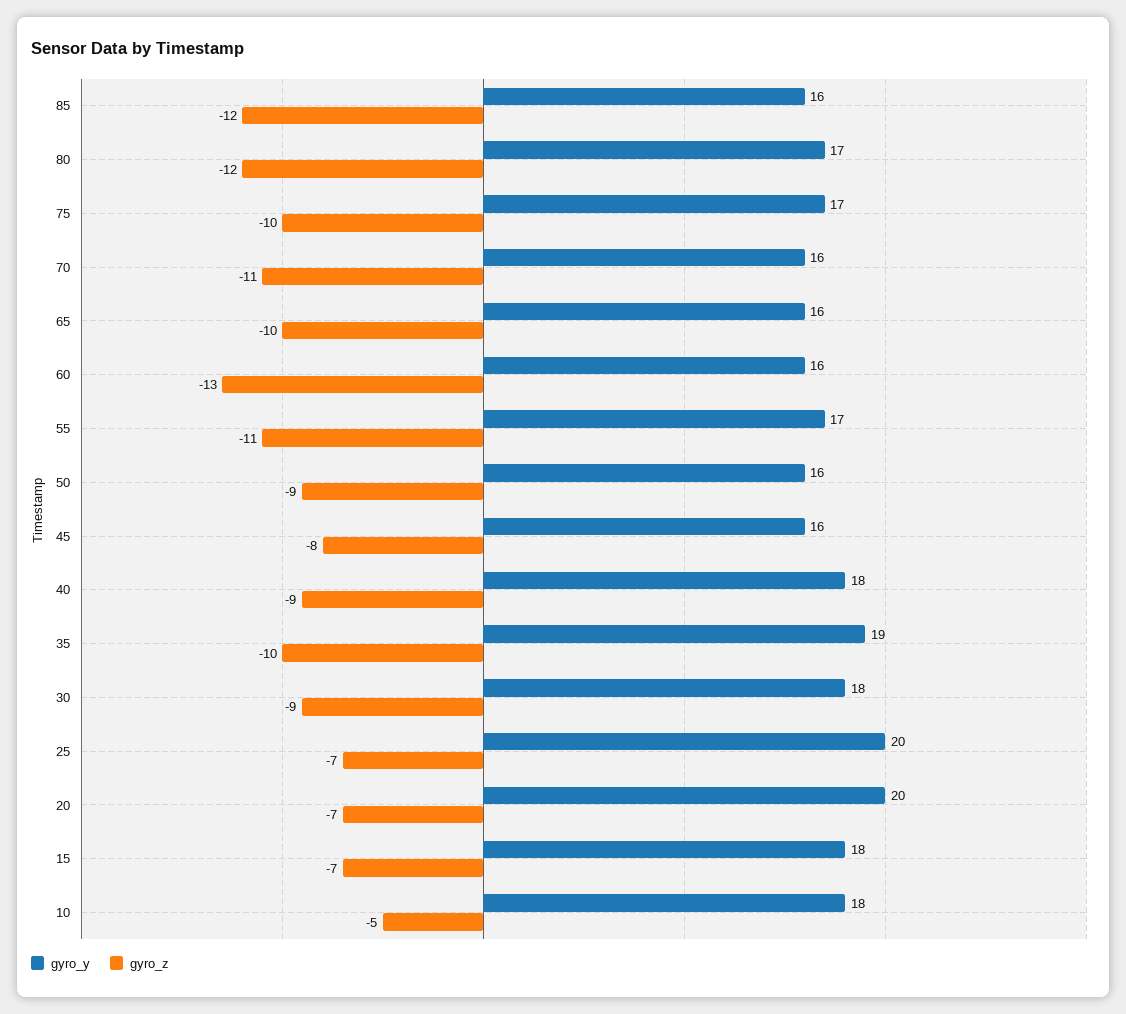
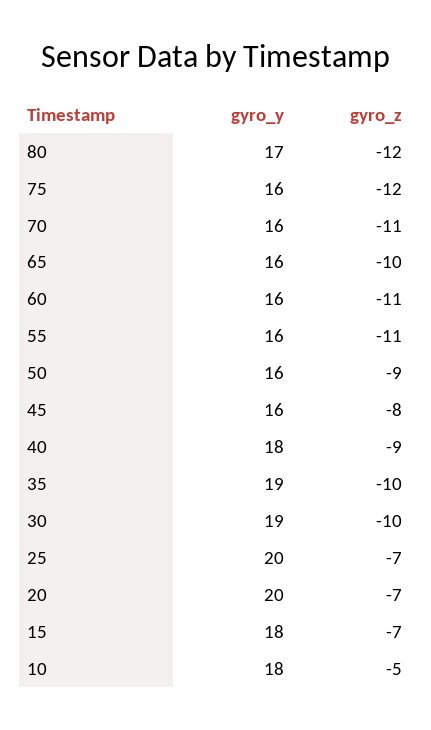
  {
    "gyro_y": {
-     "85": 16,
      "80": 17,
-     "75": 17,
+     "75": 16,
      "70": 16,
      "65": 16,
      "60": 16,
-     "55": 17,
+     "55": 16,
      "50": 16,
      "45": 16,
      "40": 18,
      "35": 19,
-     "30": 18,
+     "30": 19,
      "25": 20,
      "20": 20,
      "15": 18,
      "10": 18
    },
    "gyro_z": {
-     "85": -12,
      "80": -12,
-     "75": -10,
+     "75": -12,
      "70": -11,
      "65": -10,
-     "60": -13,
+     "60": -11,
      "55": -11,
      "50": -9,
      "45": -8,
      "40": -9,
      "35": -10,
-     "30": -9,
+     "30": -10,
      "25": -7,
      "20": -7,
      "15": -7,
      "10": -5
    }
  }

